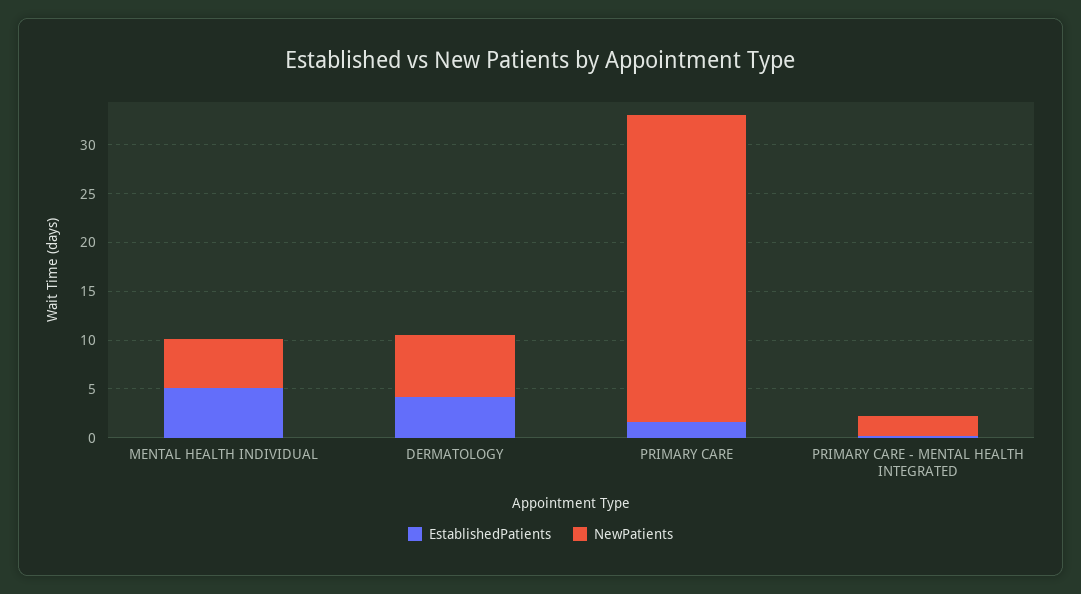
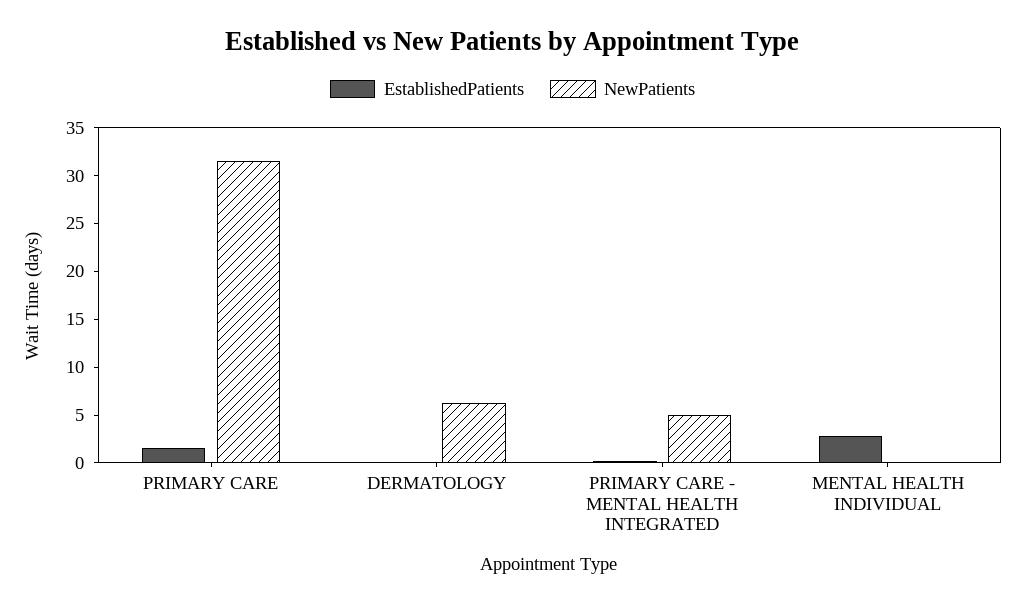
  {
    "EstablishedPatients": {
-     "MENTAL HEALTH INDIVIDUAL": 5,
+     "MENTAL HEALTH INDIVIDUAL": 3,
-     "DERMATOLOGY": 4,
+     "DERMATOLOGY": 0,
      "PRIMARY CARE": 2,
      "PRIMARY CARE - MENTAL HEALTH INTEGRATED": 0
    },
    "NewPatients": {
-     "MENTAL HEALTH INDIVIDUAL": 5,
+     "MENTAL HEALTH INDIVIDUAL": 0,
      "DERMATOLOGY": 6,
      "PRIMARY CARE": 32,
-     "PRIMARY CARE - MENTAL HEALTH INTEGRATED": 2
+     "PRIMARY CARE - MENTAL HEALTH INTEGRATED": 5
    }
  }

